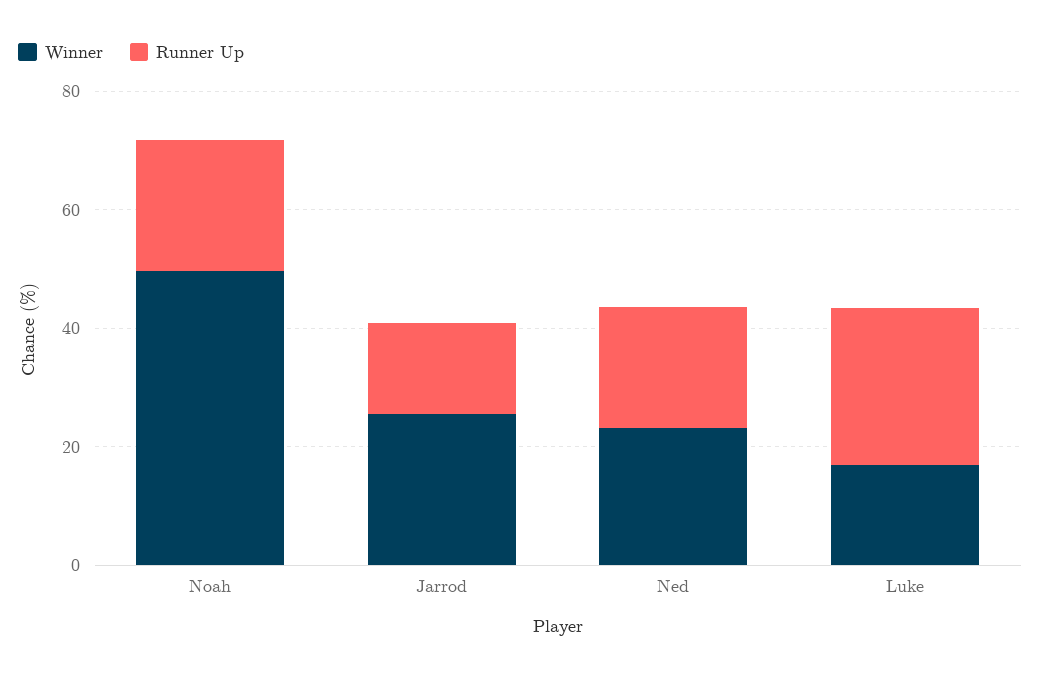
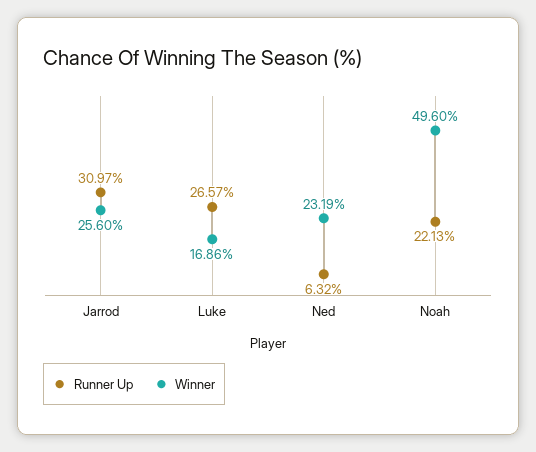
  {
    "Winner": {
      "Noah": 49.6,
      "Jarrod": 25.6,
      "Ned": 23.19,
      "Luke": 16.86
    },
    "Runner Up": {
      "Noah": 22.13,
-     "Jarrod": 15,
+     "Jarrod": 30.97,
-     "Ned": 20,
+     "Ned": 6.32,
      "Luke": 26.57
    }
  }

